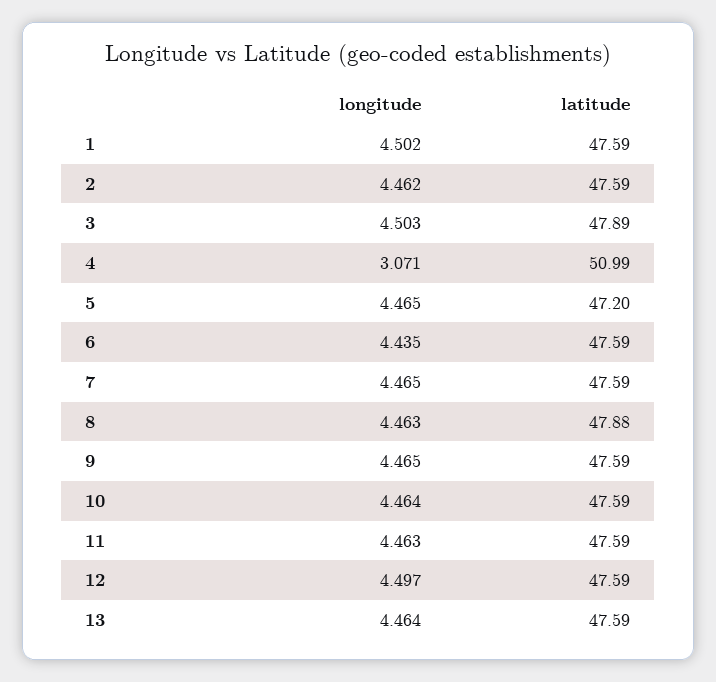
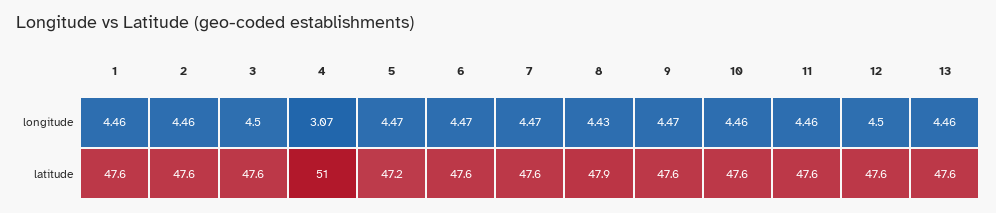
  {
    "longitude": {
-     "1": 4.502,
+     "1": 4.46,
      "2": 4.462,
      "3": 4.503,
      "4": 3.071,
      "5": 4.465,
-     "6": 4.435,
+     "6": 4.47,
      "7": 4.465,
-     "8": 4.463,
+     "8": 4.43,
      "9": 4.465,
      "10": 4.464,
      "11": 4.463,
      "12": 4.497,
      "13": 4.464
    },
    "latitude": {
      "1": 47.59,
      "2": 47.59,
-     "3": 47.89,
+     "3": 47.6,
      "4": 50.99,
      "5": 47.2,
      "6": 47.59,
      "7": 47.59,
      "8": 47.88,
      "9": 47.59,
      "10": 47.59,
      "11": 47.59,
      "12": 47.59,
      "13": 47.59
    }
  }

